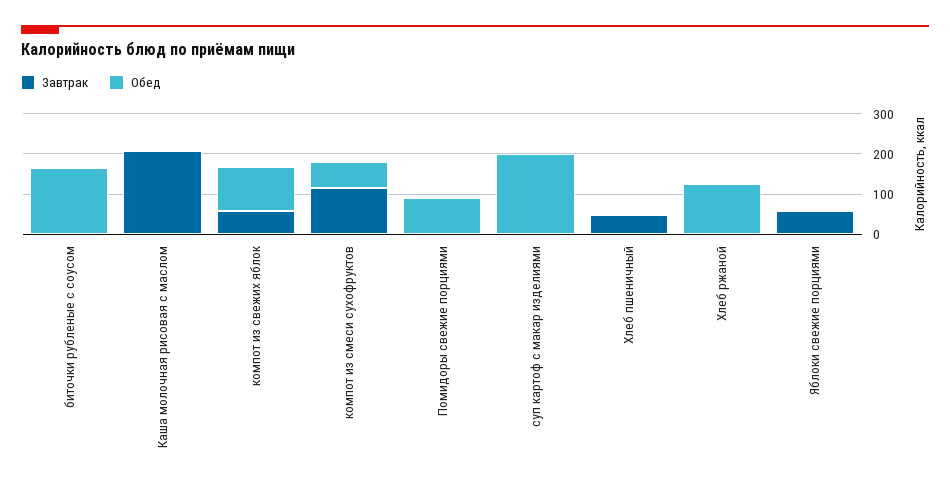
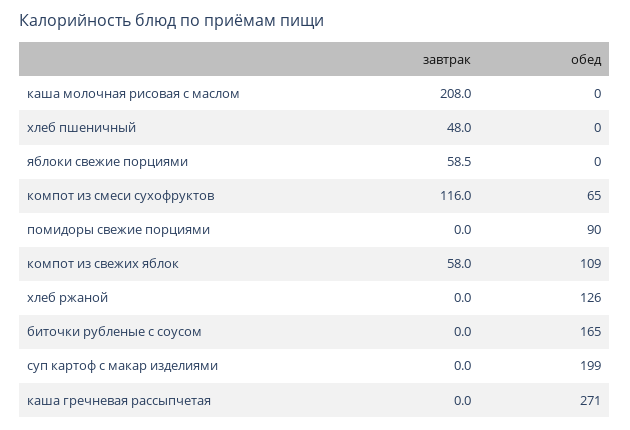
  {
    "Завтрак": {
      "биточки рубленые с соусом": 0,
      "Каша молочная рисовая с маслом": 208,
      "компот из свежих яблок": 58,
      "компот из смеси сухофруктов": 116,
      "Помидоры свежие порциями": 0,
      "суп картоф с макар изделиями": 0,
      "Хлеб пшеничный": 48,
      "Хлеб ржаной": 0,
-     "Яблоки свежие порциями": 58.5
+     "Яблоки свежие порциями": 58.5,
+     "каша гречневая рассыпчетая": 0
    },
    "Обед": {
      "биточки рубленые с соусом": 165,
      "Каша молочная рисовая с маслом": 0,
      "компот из свежих яблок": 109,
      "компот из смеси сухофруктов": 65,
      "Помидоры свежие порциями": 90,
      "суп картоф с макар изделиями": 199,
      "Хлеб пшеничный": 0,
      "Хлеб ржаной": 126,
-     "Яблоки свежие порциями": 0
+     "Яблоки свежие порциями": 0,
+     "каша гречневая рассыпчетая": 271
    }
  }

